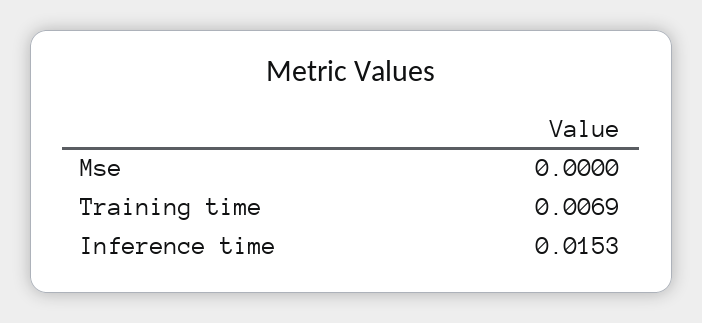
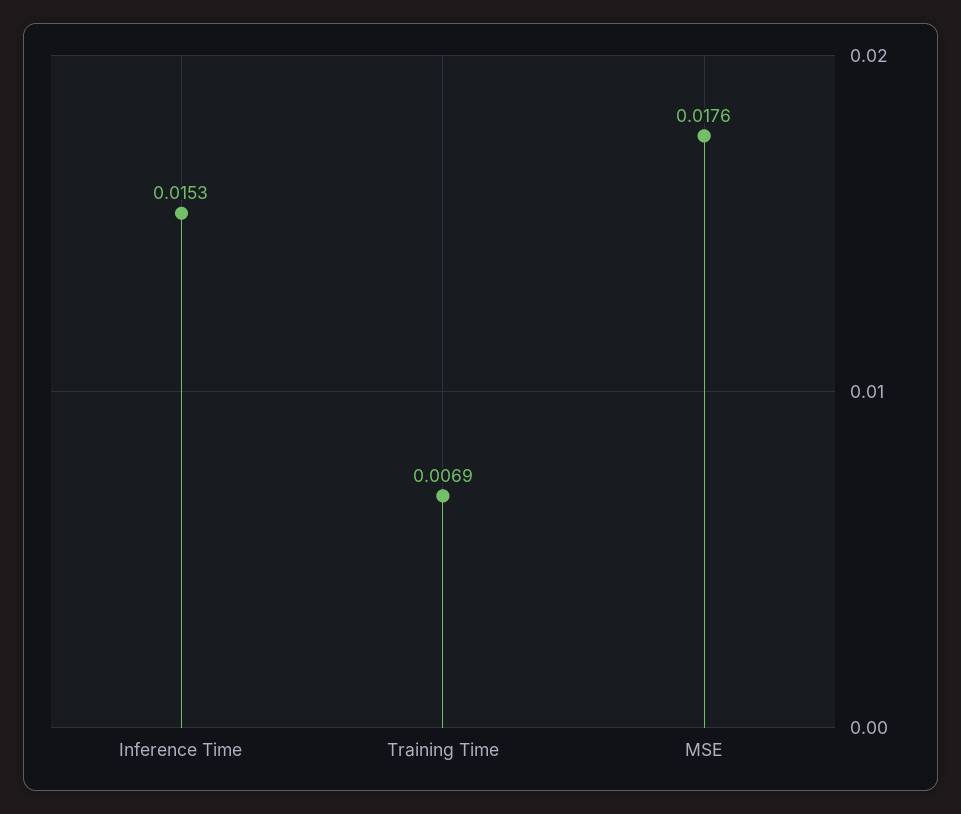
  {
-   "Mse": 0,
+   "Mse": 0.0176,
    "Training time": 0.0069,
    "Inference time": 0.0153
  }

